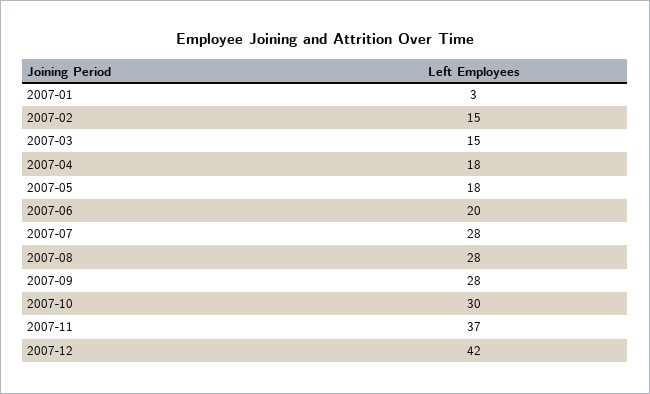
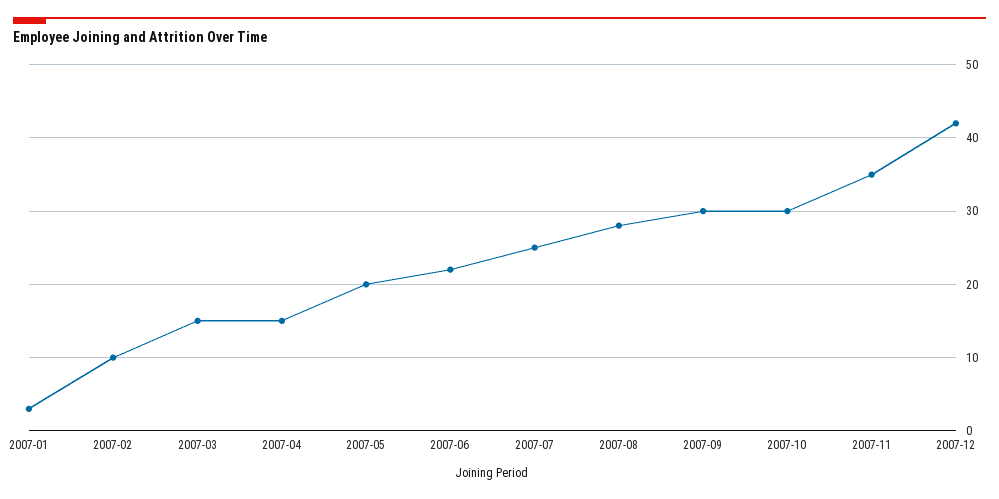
  {
    "2007-01": 3,
-   "2007-02": 15,
+   "2007-02": 10,
    "2007-03": 15,
-   "2007-04": 18,
+   "2007-04": 15,
-   "2007-05": 18,
+   "2007-05": 20,
-   "2007-06": 20,
+   "2007-06": 22,
-   "2007-07": 28,
+   "2007-07": 25,
    "2007-08": 28,
-   "2007-09": 28,
+   "2007-09": 30,
    "2007-10": 30,
-   "2007-11": 37,
+   "2007-11": 35,
    "2007-12": 42
  }

